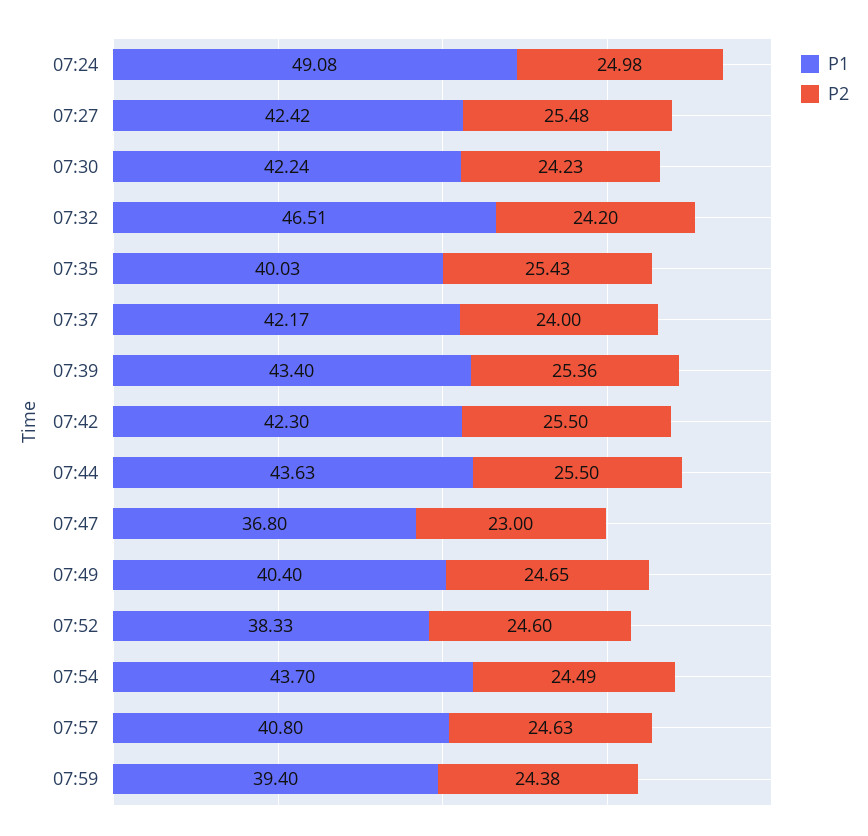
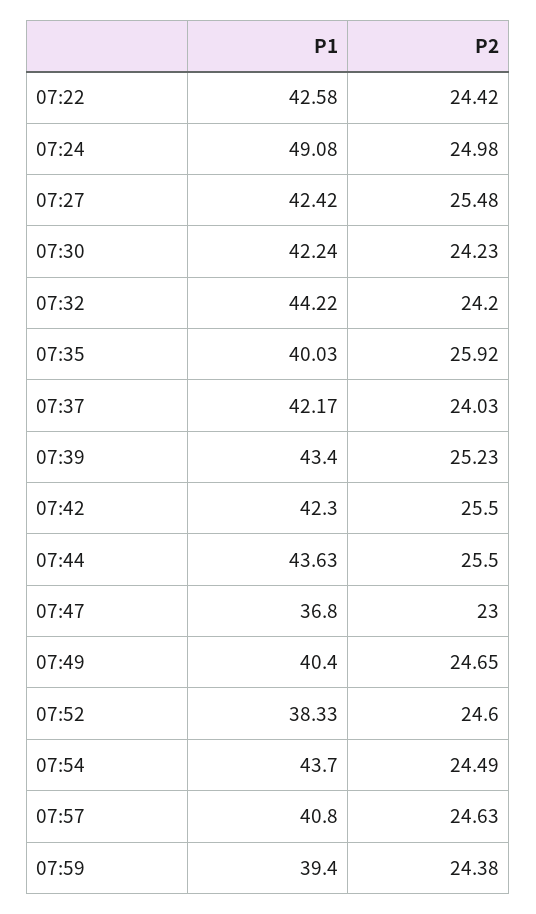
  {
    "P1": {
      "07:24": 49.08,
      "07:27": 42.42,
      "07:30": 42.24,
-     "07:32": 46.51,
+     "07:32": 44.22,
      "07:35": 40.03,
      "07:37": 42.17,
      "07:39": 43.4,
      "07:42": 42.3,
      "07:44": 43.63,
      "07:47": 36.8,
      "07:49": 40.4,
      "07:52": 38.33,
      "07:54": 43.7,
      "07:57": 40.8,
-     "07:59": 39.4
+     "07:59": 39.4,
+     "07:22": 42.58
    },
    "P2": {
      "07:24": 24.98,
      "07:27": 25.48,
      "07:30": 24.23,
      "07:32": 24.2,
-     "07:35": 25.43,
+     "07:35": 25.92,
-     "07:37": 24,
+     "07:37": 24.03,
-     "07:39": 25.36,
+     "07:39": 25.23,
      "07:42": 25.5,
      "07:44": 25.5,
      "07:47": 23,
      "07:49": 24.65,
      "07:52": 24.6,
      "07:54": 24.49,
      "07:57": 24.63,
-     "07:59": 24.38
+     "07:59": 24.38,
+     "07:22": 24.42
    }
  }

